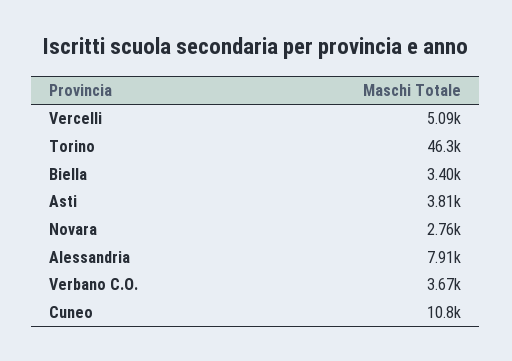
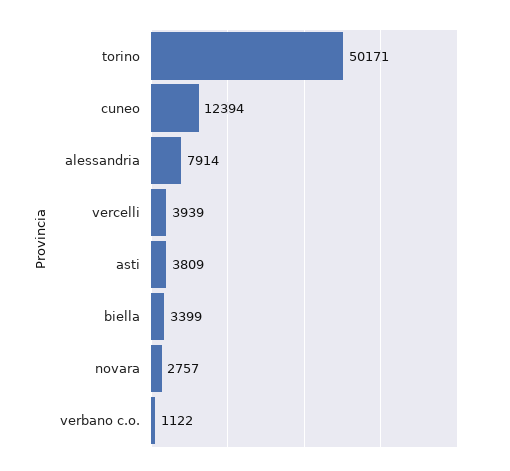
  {
-   "Vercelli": 5090,
+   "Vercelli": 3939,
-   "Torino": 46300,
+   "Torino": 50171,
    "Biella": 3399,
    "Asti": 3809,
    "Novara": 2757,
    "Alessandria": 7914,
-   "Verbano C.O.": 3670,
+   "Verbano C.O.": 1122,
-   "Cuneo": 10800
+   "Cuneo": 12394
  }

